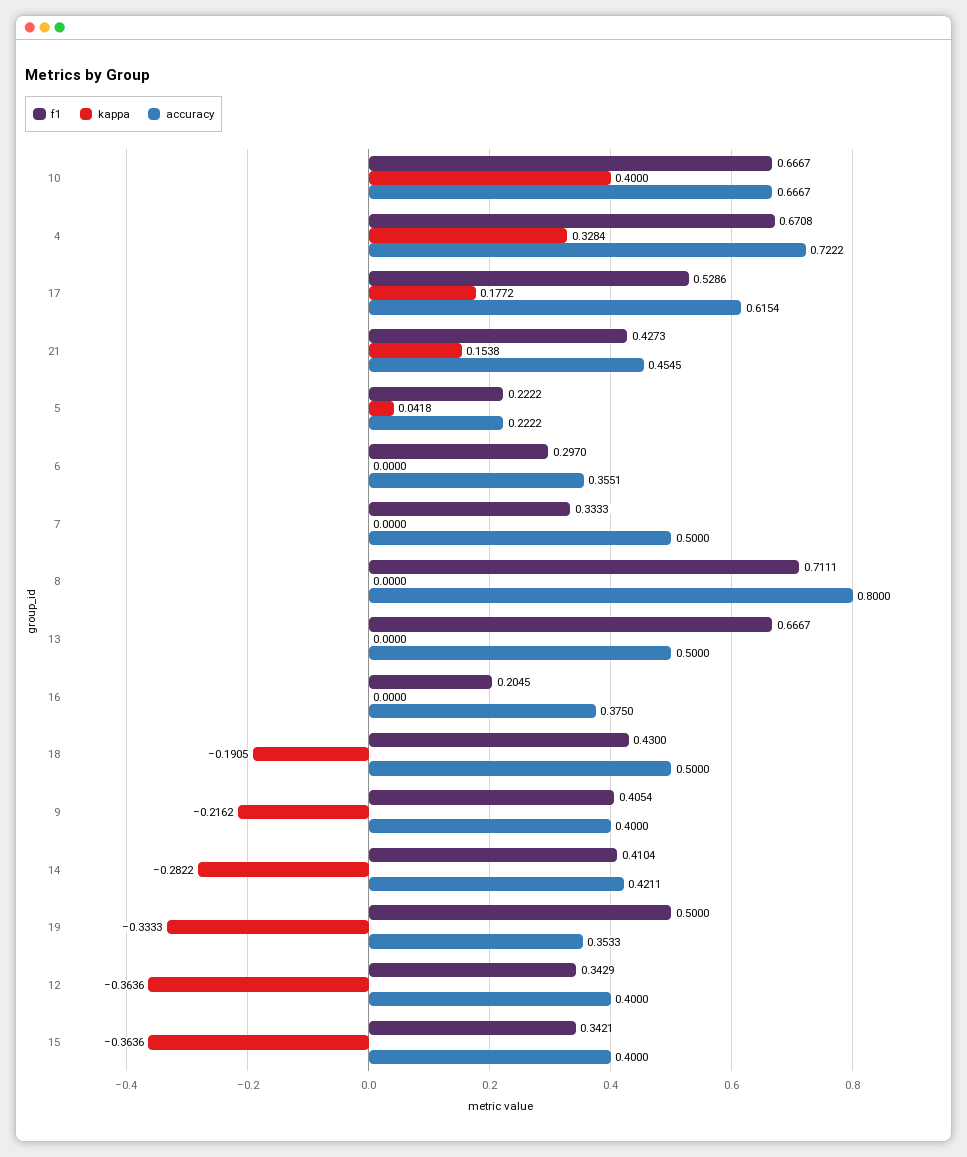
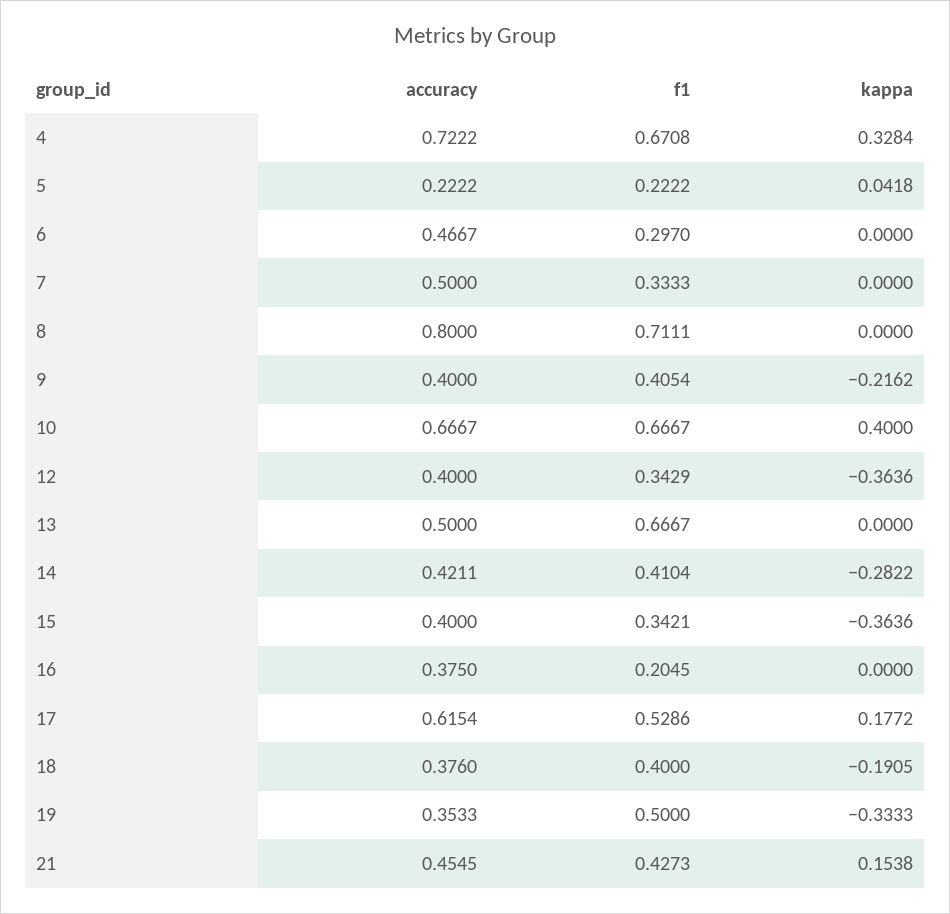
  {
    "f1": {
      "10": 0.6667,
      "4": 0.6708,
      "17": 0.5286,
      "21": 0.4273,
      "5": 0.2222,
      "6": 0.297,
      "7": 0.3333,
      "8": 0.7111,
      "13": 0.6667,
      "16": 0.2045,
-     "18": 0.43,
+     "18": 0.4,
      "9": 0.4054,
      "14": 0.4104,
      "19": 0.5,
      "12": 0.3429,
      "15": 0.3421
    },
    "kappa": {
      "10": 0.4,
      "4": 0.3284,
      "17": 0.1772,
      "21": 0.1538,
      "5": 0.0418,
      "6": 0,
      "7": 0,
      "8": 0,
      "13": 0,
      "16": 0,
      "18": -0.1905,
      "9": -0.2162,
      "14": -0.2822,
      "19": -0.3333,
      "12": -0.3636,
      "15": -0.3636
    },
    "accuracy": {
      "10": 0.6667,
      "4": 0.7222,
      "17": 0.6154,
      "21": 0.4545,
      "5": 0.2222,
-     "6": 0.3551,
+     "6": 0.4667,
      "7": 0.5,
      "8": 0.8,
      "13": 0.5,
      "16": 0.375,
-     "18": 0.5,
+     "18": 0.376,
      "9": 0.4,
      "14": 0.4211,
      "19": 0.3533,
      "12": 0.4,
      "15": 0.4
    }
  }

